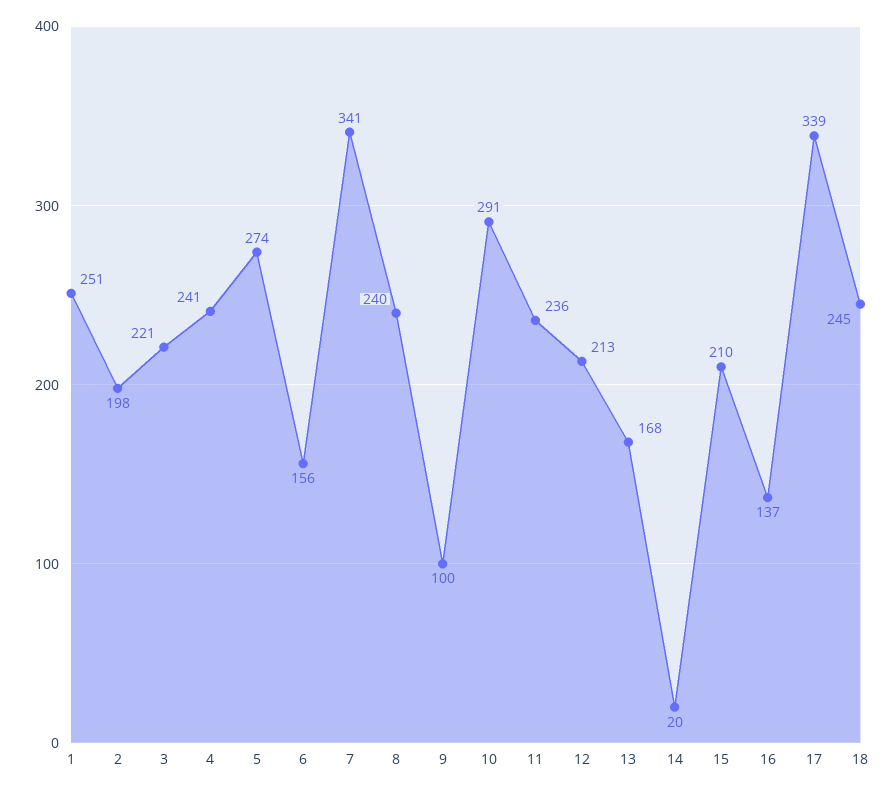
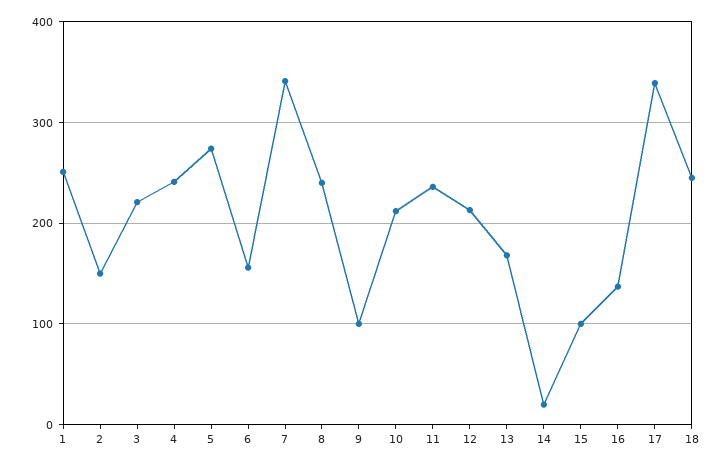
  {
    "1": 251,
-   "2": 198,
+   "2": 150,
    "3": 221,
    "4": 241,
    "5": 274,
    "6": 156,
    "7": 341,
    "8": 240,
    "9": 100,
-   "10": 291,
+   "10": 210,
    "11": 236,
    "12": 213,
    "13": 168,
    "14": 20,
-   "15": 210,
+   "15": 100,
    "16": 137,
    "17": 339,
    "18": 245
  }

